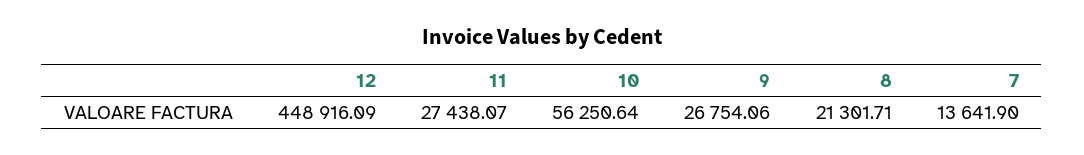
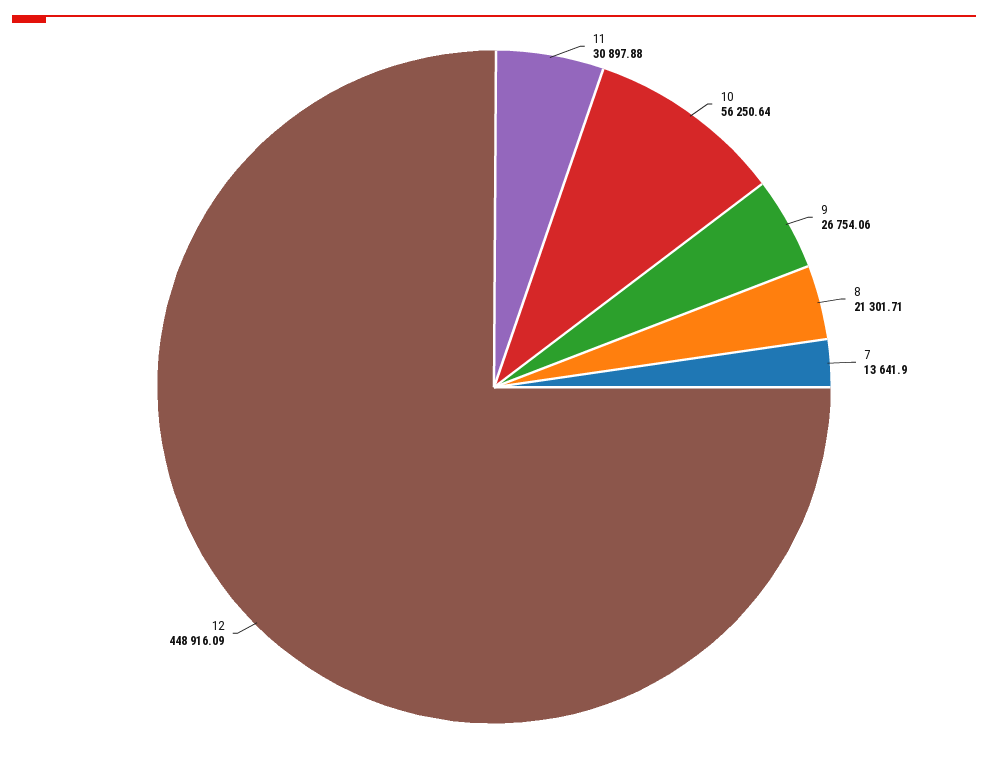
  {
    "12": 448916.09,
-   "11": 27438.07,
+   "11": 30897.88,
    "10": 56250.64,
    "9": 26754.06,
    "8": 21301.71,
    "7": 13641.9
  }

